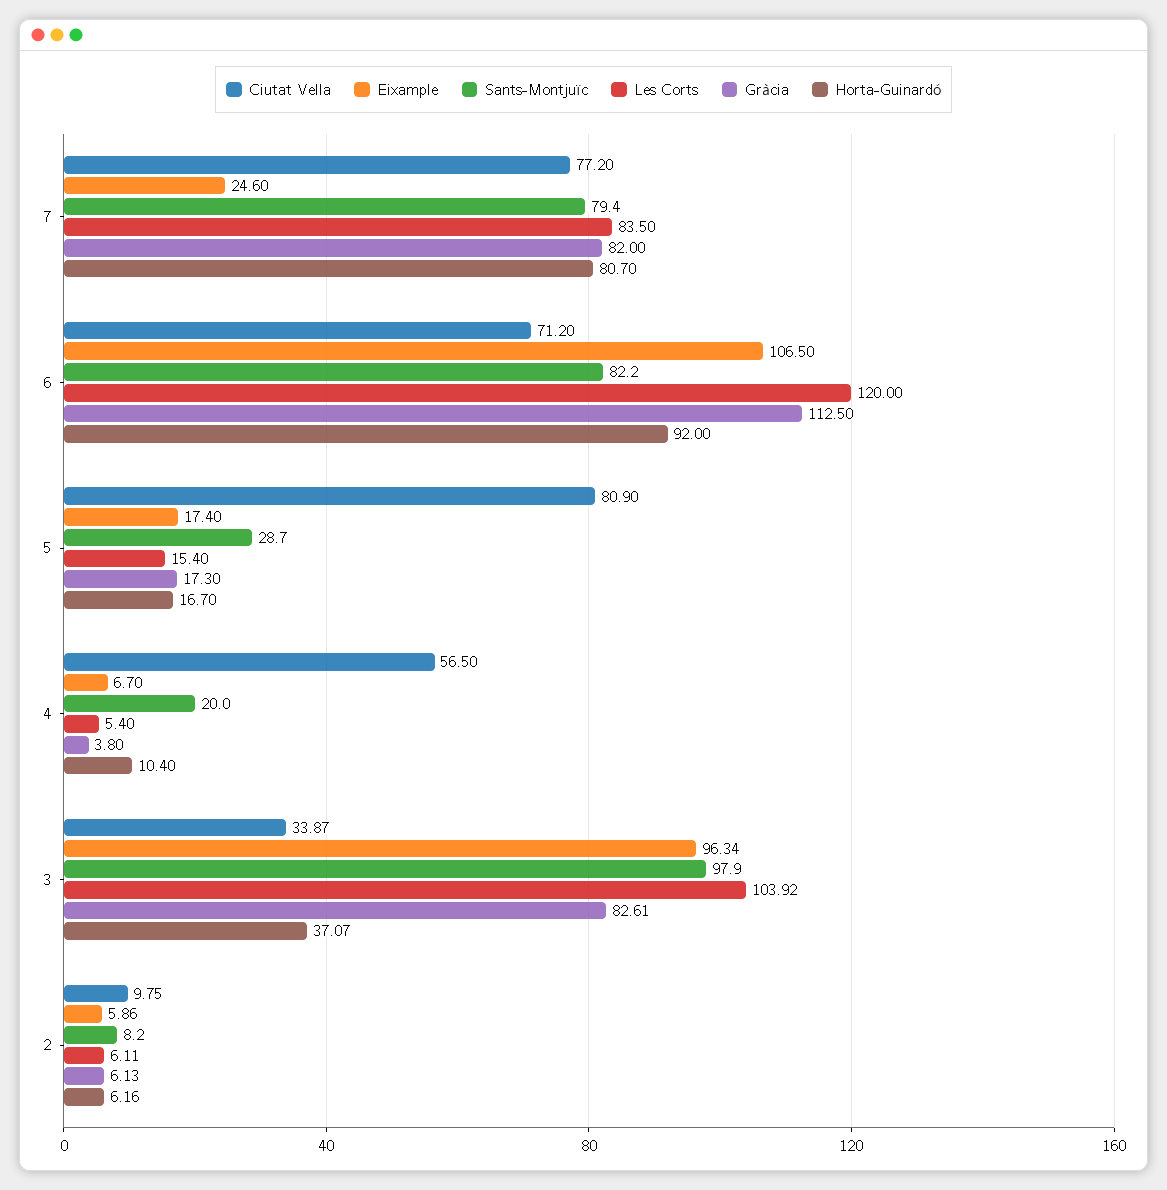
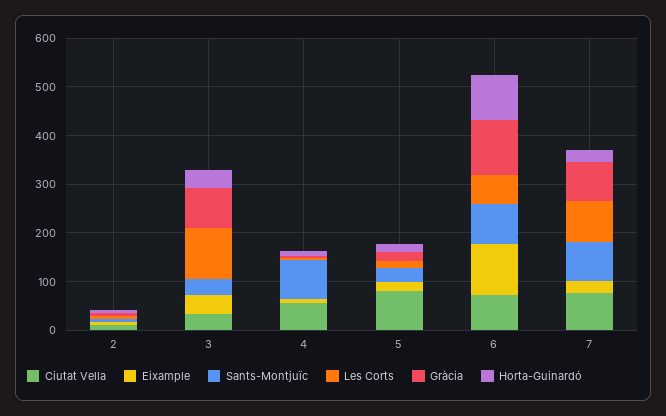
  {
    "Ciutat Vella": {
      "7": 77.2,
      "6": 71.2,
      "5": 80.9,
      "4": 56.5,
      "3": 33.87,
      "2": 9.75
    },
    "Eixample": {
      "7": 24.6,
      "6": 106.5,
      "5": 17.4,
      "4": 6.7,
-     "3": 96.34,
+     "3": 40,
      "2": 5.86
    },
    "Sants-Montjuïc": {
      "7": 79.4,
      "6": 82.2,
      "5": 28.7,
-     "4": 20,
+     "4": 80,
-     "3": 97.9,
+     "3": 40,
      "2": 8.2
    },
    "Les Corts": {
      "7": 83.5,
-     "6": 120,
+     "6": 60,
      "5": 15.4,
      "4": 5.4,
      "3": 103.92,
      "2": 6.11
    },
    "Gràcia": {
      "7": 82,
      "6": 112.5,
      "5": 17.3,
      "4": 3.8,
      "3": 82.61,
      "2": 6.13
    },
    "Horta-Guinardó": {
-     "7": 80.7,
+     "7": 20,
      "6": 92,
      "5": 16.7,
      "4": 10.4,
      "3": 37.07,
      "2": 6.16
    }
  }

